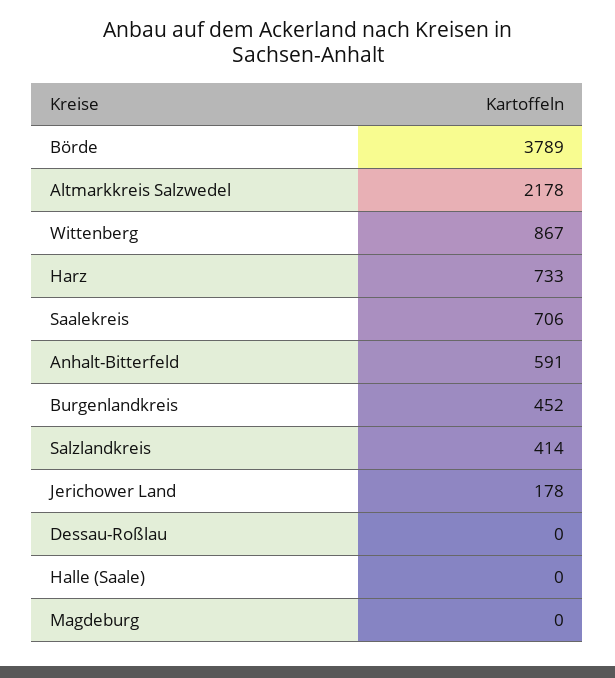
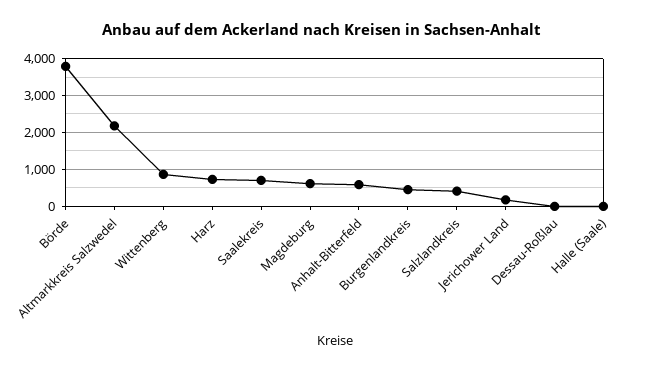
  {
    "Börde": 3789,
    "Altmarkkreis Salzwedel": 2178,
    "Wittenberg": 867,
    "Harz": 733,
    "Saalekreis": 706,
    "Anhalt-Bitterfeld": 591,
    "Burgenlandkreis": 452,
    "Salzlandkreis": 414,
    "Jerichower Land": 178,
    "Dessau-Roßlau": 0,
    "Halle (Saale)": 0,
-   "Magdeburg": 0
+   "Magdeburg": 600
  }

